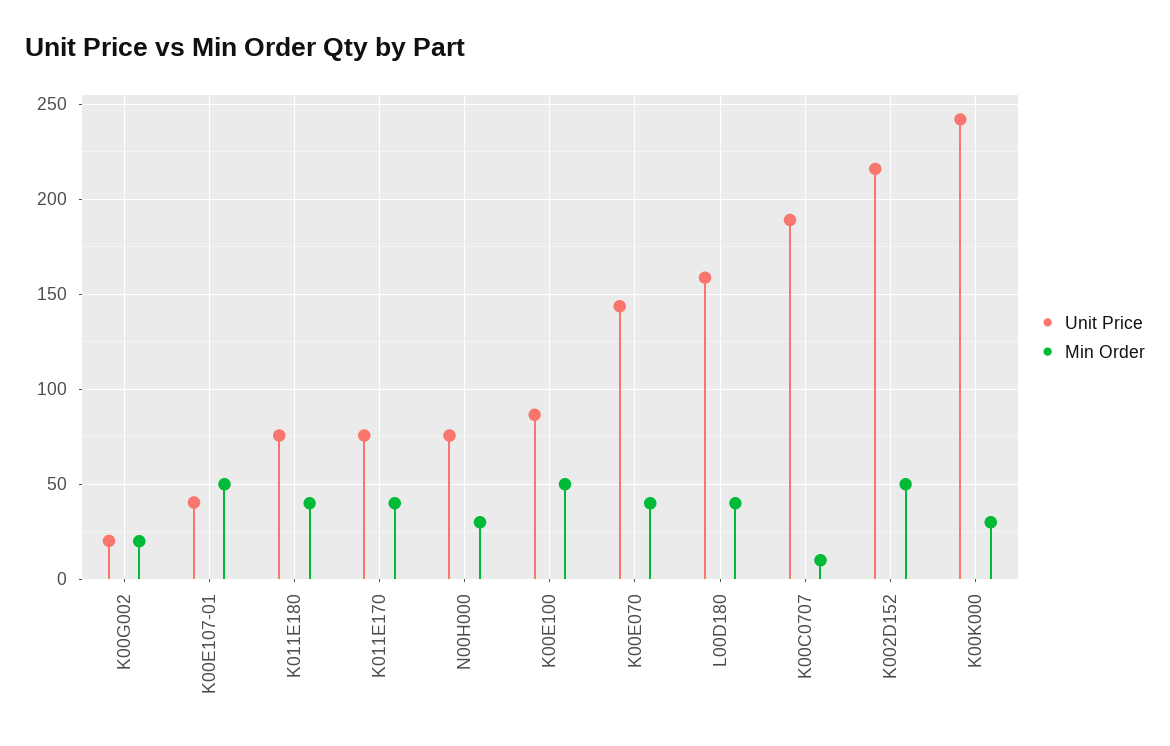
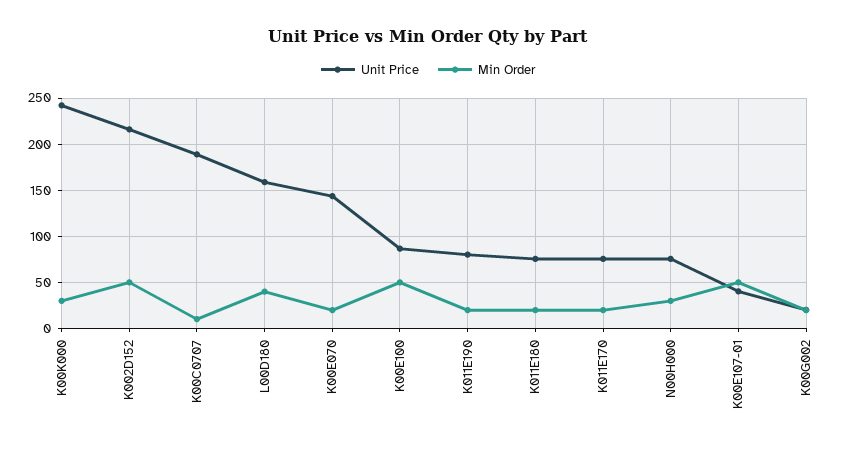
  {
    "Unit Price": {
      "K00G002": 20,
      "K00E107-01": 40,
      "K011E180": 75,
      "K011E170": 75,
      "N00H000": 75,
      "K00E100": 85,
      "K00E070": 145,
      "L00D180": 160,
      "K00C0707": 190,
      "K002D152": 215,
-     "K00K000": 240
+     "K00K000": 240,
+     "K011E190": 80
    },
    "Min Order": {
      "K00G002": 20,
      "K00E107-01": 50,
-     "K011E180": 40,
+     "K011E180": 20,
-     "K011E170": 40,
+     "K011E170": 20,
      "N00H000": 30,
      "K00E100": 50,
-     "K00E070": 40,
+     "K00E070": 20,
      "L00D180": 40,
      "K00C0707": 10,
      "K002D152": 50,
-     "K00K000": 30
+     "K00K000": 30,
+     "K011E190": 20
    }
  }

